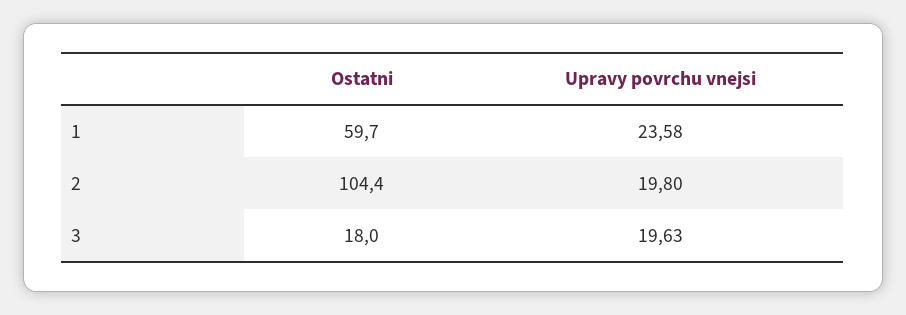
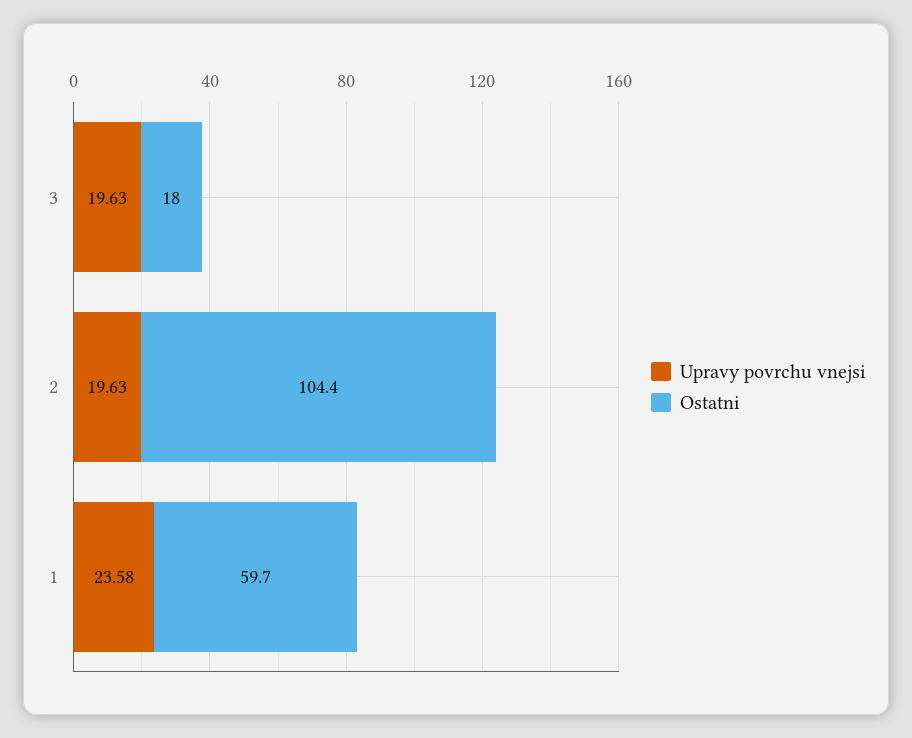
  {
    "Ostatni": {
      "1": 59.7,
      "2": 104.4,
      "3": 18
    },
    "Upravy povrchu vnejsi": {
      "1": 23.58,
-     "2": 19.8,
+     "2": 19.63,
      "3": 19.63
    }
  }

